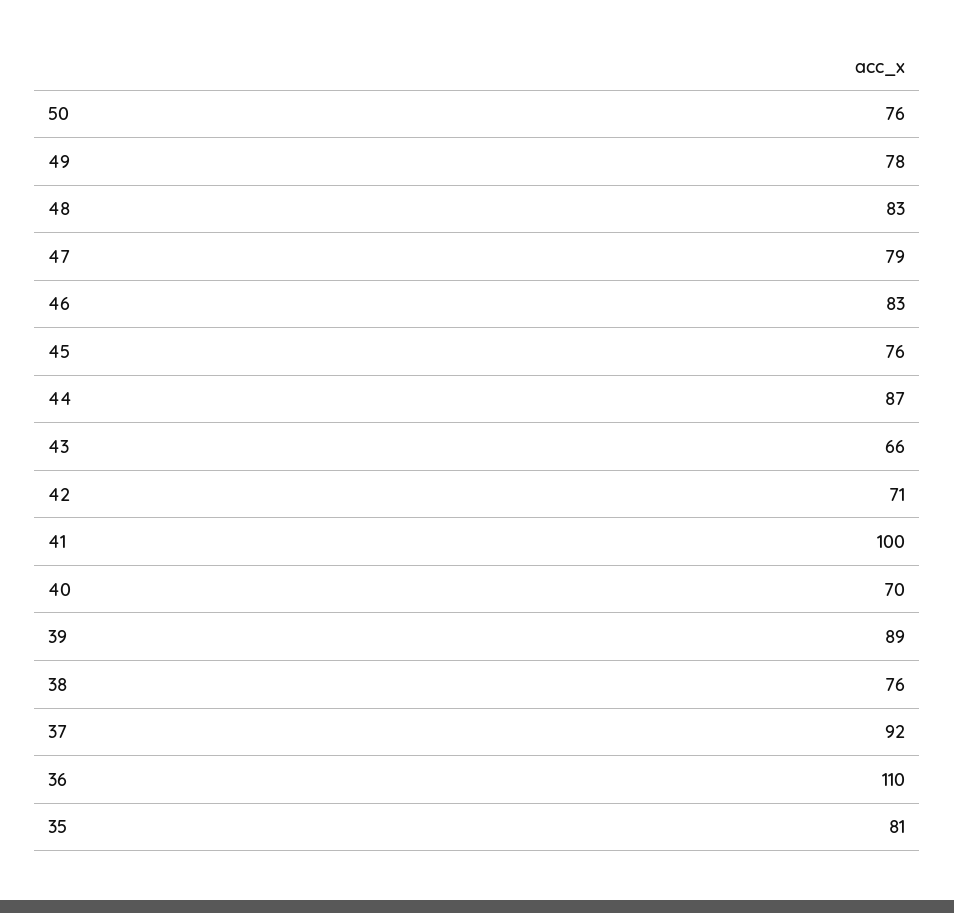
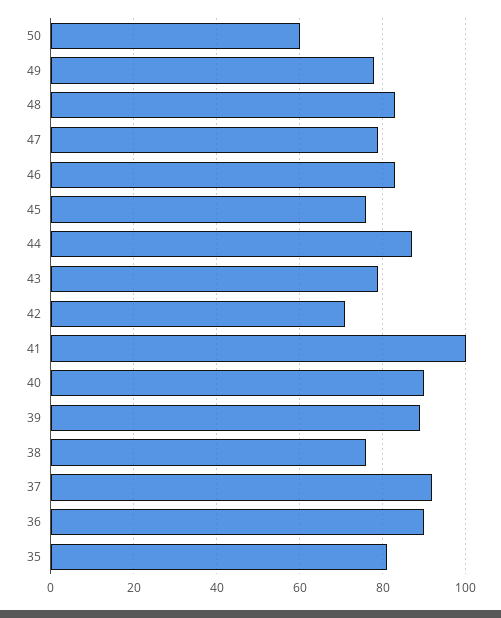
  {
-   "50": 76,
+   "50": 60,
    "49": 78,
    "48": 83,
    "47": 79,
    "46": 83,
    "45": 76,
    "44": 87,
-   "43": 66,
+   "43": 80,
    "42": 71,
    "41": 100,
-   "40": 70,
+   "40": 90,
    "39": 89,
    "38": 76,
    "37": 92,
-   "36": 110,
+   "36": 90,
    "35": 81
  }

